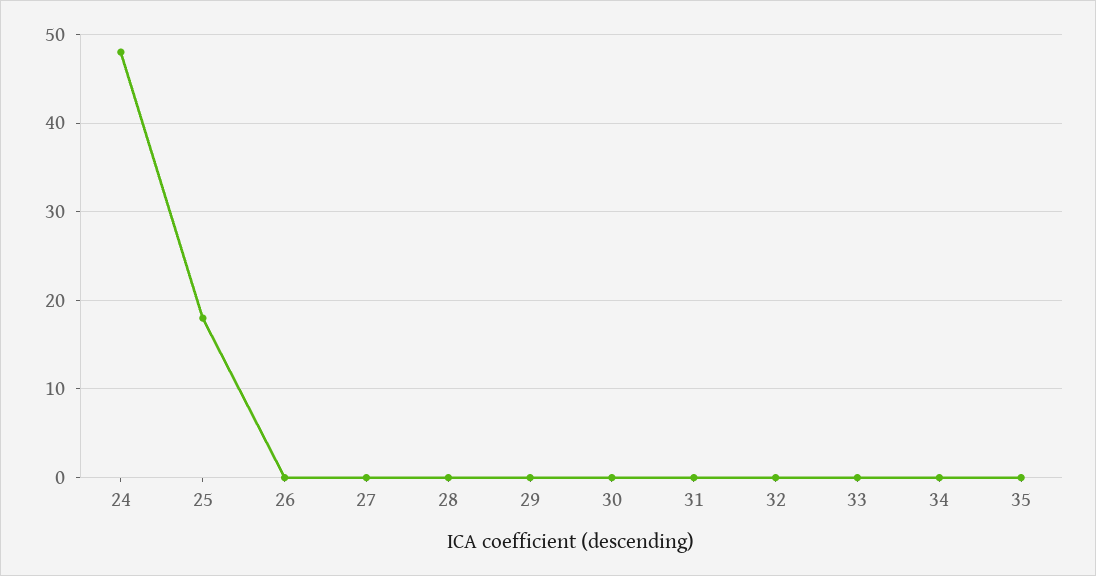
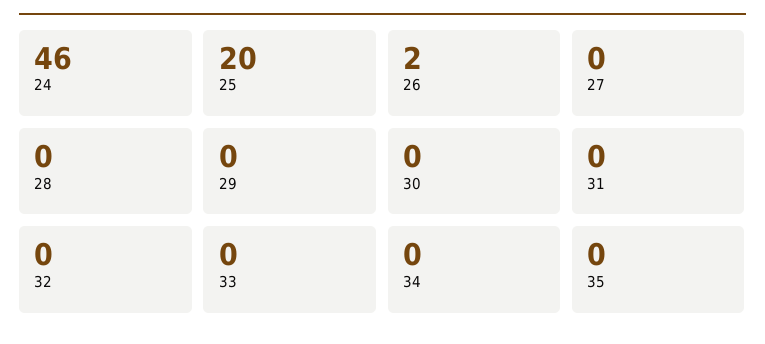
  {
-   "24": 48,
+   "24": 46,
-   "25": 18,
+   "25": 20,
-   "26": 0,
+   "26": 2,
    "27": 0,
    "28": 0,
    "29": 0,
    "30": 0,
    "31": 0,
    "32": 0,
    "33": 0,
    "34": 0,
    "35": 0
  }

